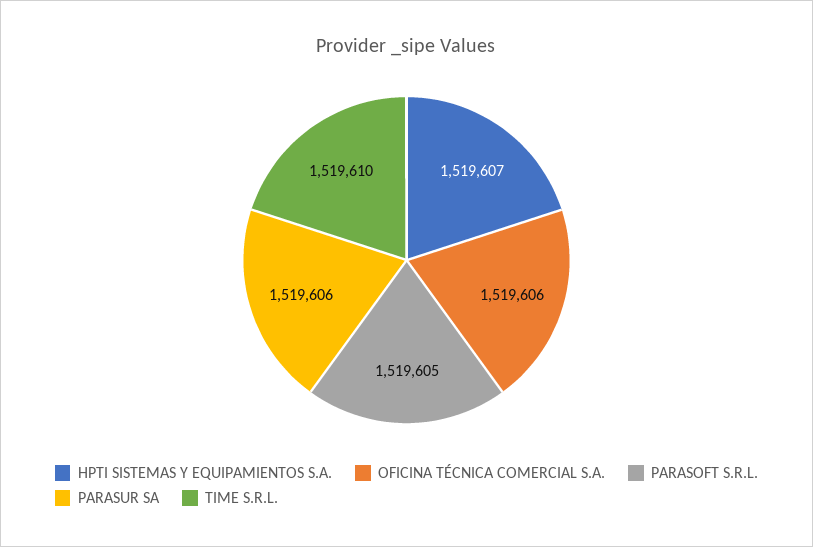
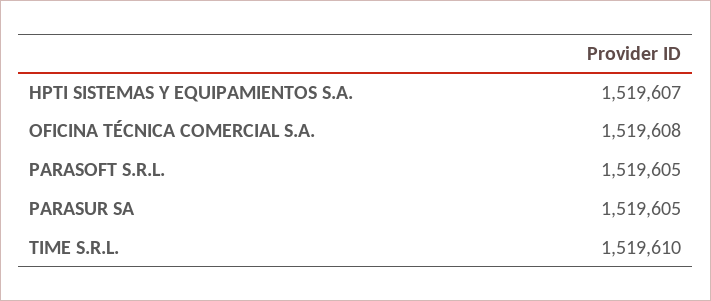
  {
    "HPTI SISTEMAS Y EQUIPAMIENTOS S.A.": 1519607,
-   "OFICINA TÉCNICA COMERCIAL S.A.": 1519606,
+   "OFICINA TÉCNICA COMERCIAL S.A.": 1519608,
    "PARASOFT S.R.L.": 1519605,
-   "PARASUR SA": 1519606,
+   "PARASUR SA": 1519605,
    "TIME S.R.L.": 1519610
  }

